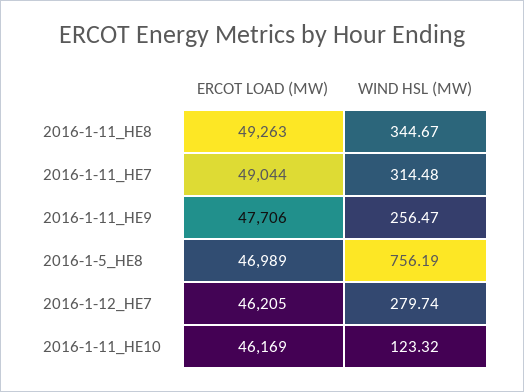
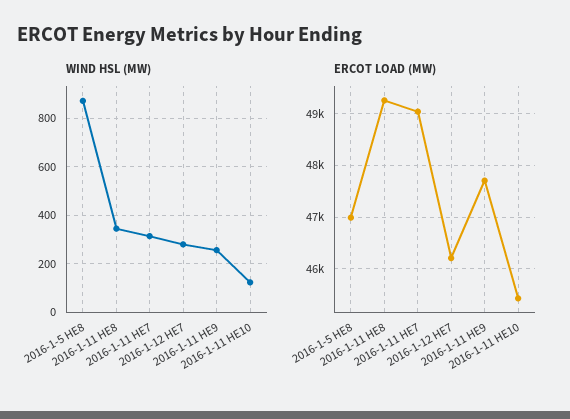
  {
    "ERCOT LOAD (MW)": {
      "2016-1-11_HE8": 49263,
      "2016-1-11_HE7": 49044,
      "2016-1-11_HE9": 47706,
      "2016-1-5_HE8": 46989,
      "2016-1-12_HE7": 46205,
-     "2016-1-11_HE10": 46169
+     "2016-1-11_HE10": 45400
    },
    "WIND HSL (MW)": {
      "2016-1-11_HE8": 344.67,
      "2016-1-11_HE7": 314.48,
      "2016-1-11_HE9": 256.47,
-     "2016-1-5_HE8": 756.19,
+     "2016-1-5_HE8": 875,
      "2016-1-12_HE7": 279.74,
      "2016-1-11_HE10": 123.32
    }
  }

